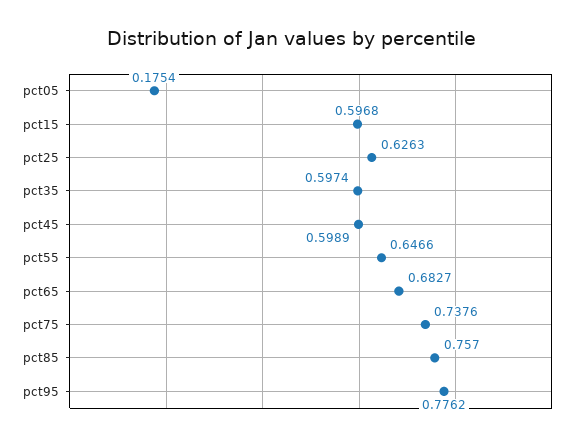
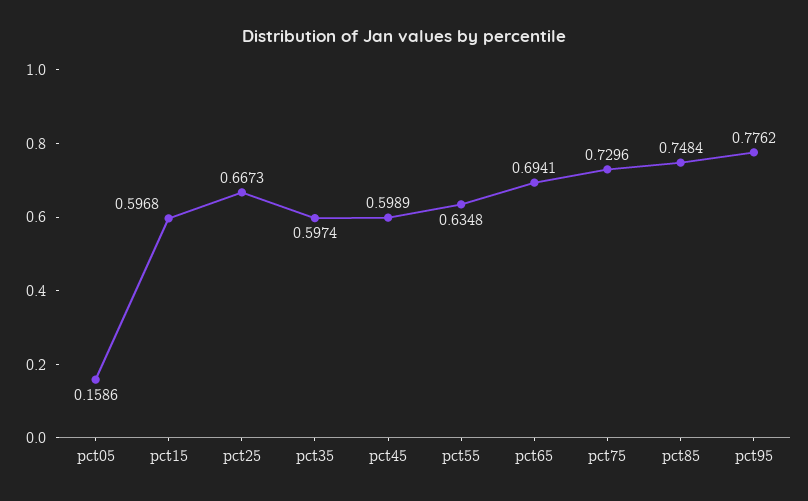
  {
-   "pct05": 0.1754,
+   "pct05": 0.1586,
    "pct15": 0.5968,
-   "pct25": 0.6263,
+   "pct25": 0.6673,
    "pct35": 0.5974,
    "pct45": 0.5989,
-   "pct55": 0.6466,
+   "pct55": 0.6348,
-   "pct65": 0.6827,
+   "pct65": 0.6941,
-   "pct75": 0.7376,
+   "pct75": 0.7296,
-   "pct85": 0.757,
+   "pct85": 0.7484,
    "pct95": 0.7762
  }

